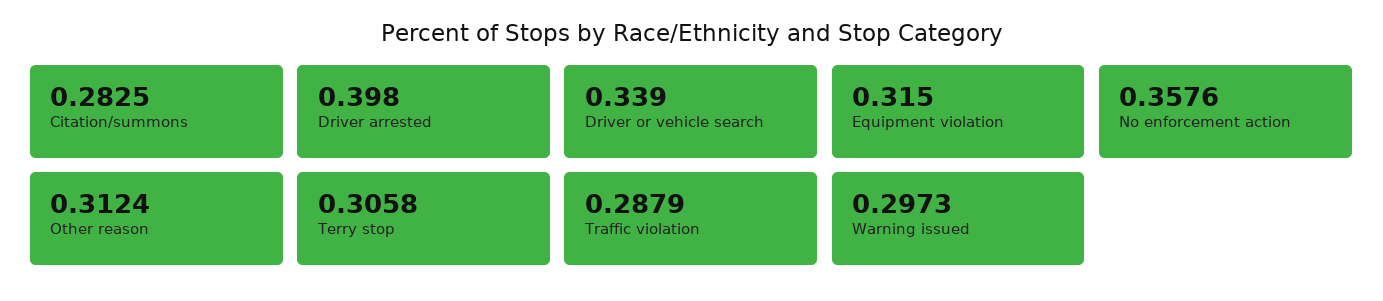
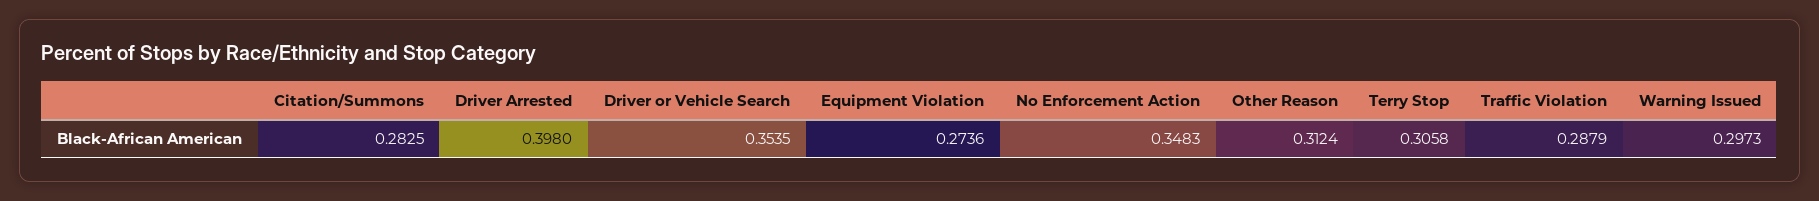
  {
    "Citation/summons": 0.2825,
    "Driver arrested": 0.398,
-   "Driver or vehicle search": 0.339,
+   "Driver or vehicle search": 0.3535,
-   "Equipment violation": 0.315,
+   "Equipment violation": 0.2736,
-   "No enforcement action": 0.3576,
+   "No enforcement action": 0.3483,
    "Other reason": 0.3124,
    "Terry stop": 0.3058,
    "Traffic violation": 0.2879,
    "Warning issued": 0.2973
  }

